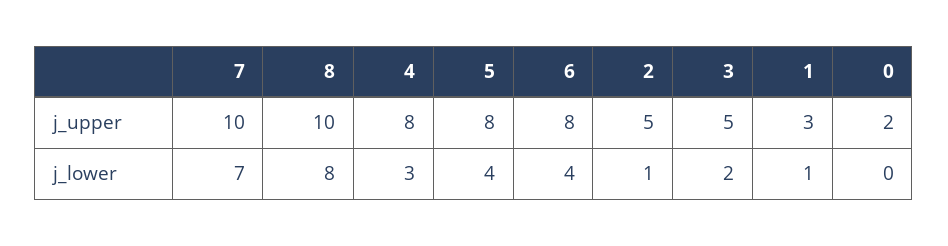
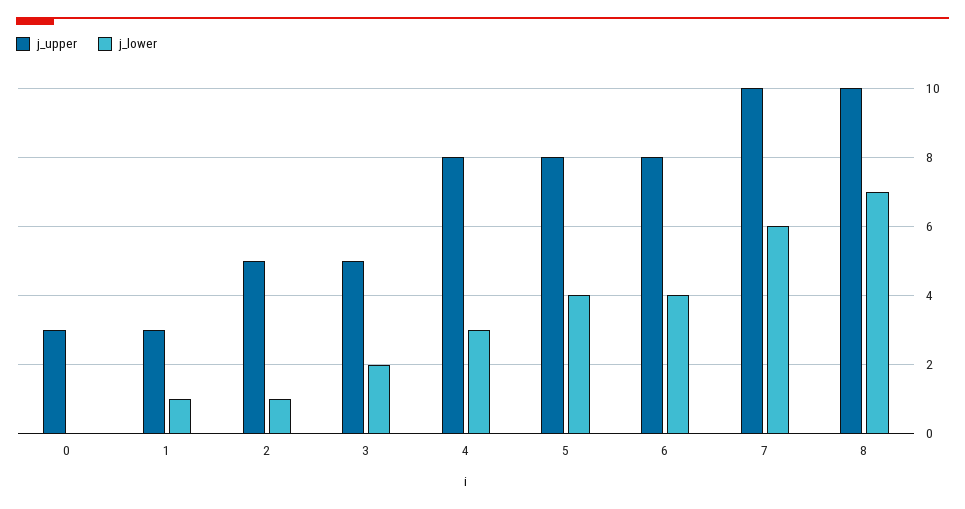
  {
    "j_upper": {
      "7": 10,
      "8": 10,
      "4": 8,
      "5": 8,
      "6": 8,
      "2": 5,
      "3": 5,
      "1": 3,
-     "0": 2
+     "0": 3
    },
    "j_lower": {
-     "7": 7,
+     "7": 6,
-     "8": 8,
+     "8": 7,
      "4": 3,
      "5": 4,
      "6": 4,
      "2": 1,
      "3": 2,
      "1": 1,
      "0": 0
    }
  }

